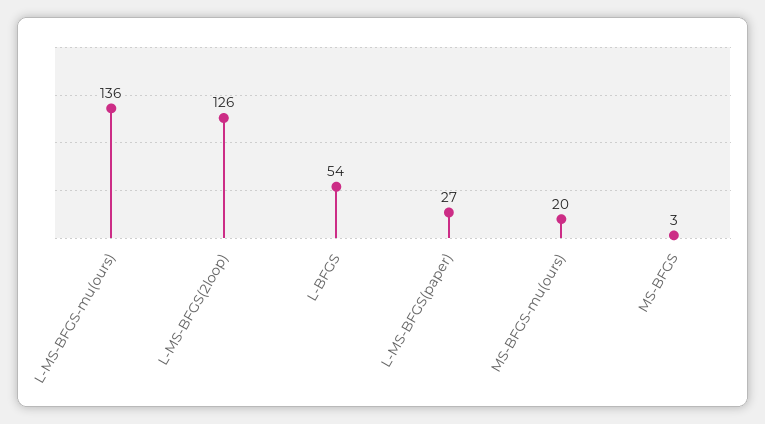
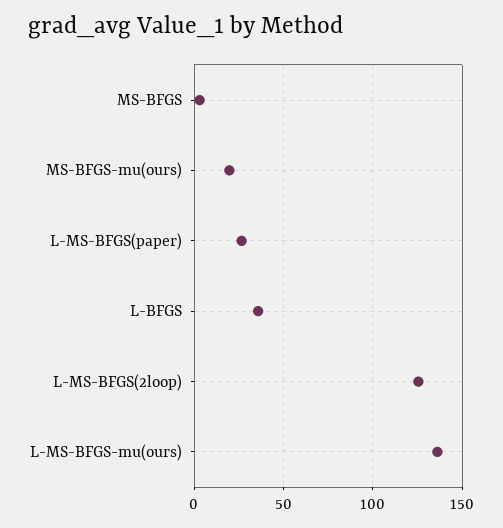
  {
    "L-MS-BFGS-mu(ours)": 136,
    "L-MS-BFGS(2loop)": 126,
-   "L-BFGS": 54,
+   "L-BFGS": 35,
    "L-MS-BFGS(paper)": 27,
    "MS-BFGS-mu(ours)": 20,
    "MS-BFGS": 3
  }

